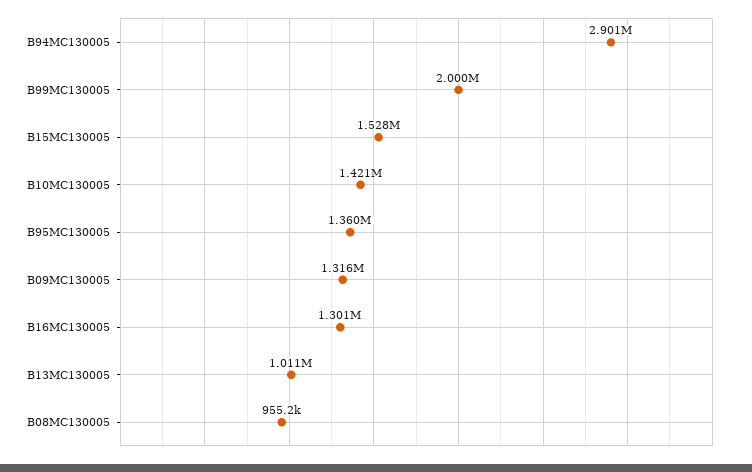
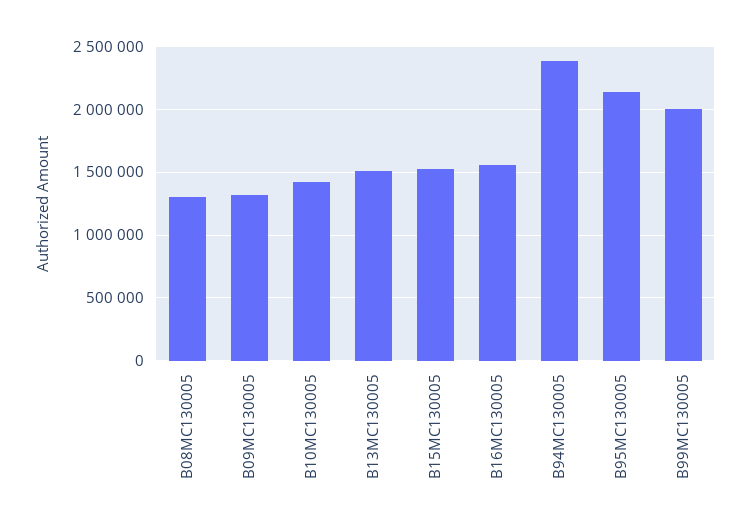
  {
-   "B94MC130005": 2901000,
+   "B94MC130005": 2400000,
    "B99MC130005": 2000000,
    "B15MC130005": 1528000,
    "B10MC130005": 1421000,
-   "B95MC130005": 1360000,
+   "B95MC130005": 2150000,
    "B09MC130005": 1316000,
-   "B16MC130005": 1301000,
+   "B16MC130005": 1550000,
-   "B13MC130005": 1011000,
+   "B13MC130005": 1500000,
-   "B08MC130005": 955200
+   "B08MC130005": 1300000
  }

